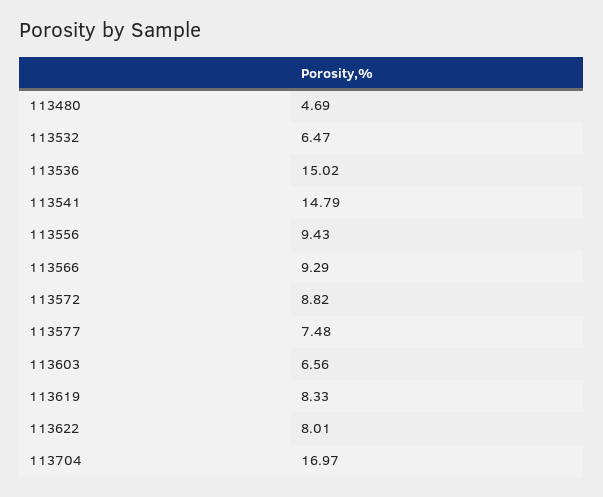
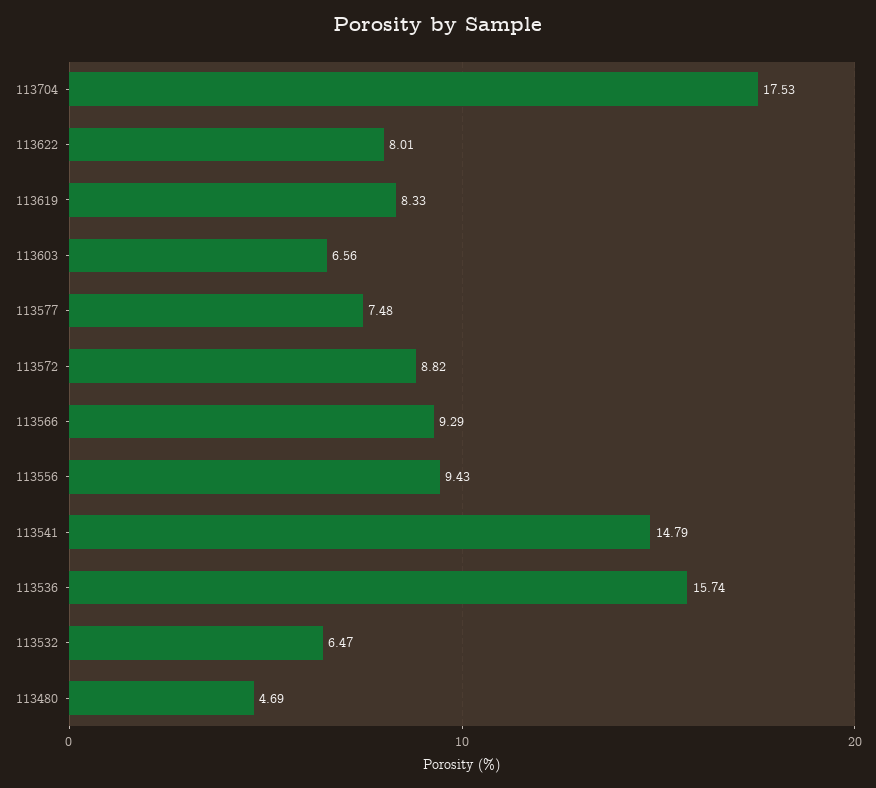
  {
    "113480": 4.69,
    "113532": 6.47,
-   "113536": 15.02,
+   "113536": 15.74,
    "113541": 14.79,
    "113556": 9.43,
    "113566": 9.29,
    "113572": 8.82,
    "113577": 7.48,
    "113603": 6.56,
    "113619": 8.33,
    "113622": 8.01,
-   "113704": 16.97
+   "113704": 17.53
  }

